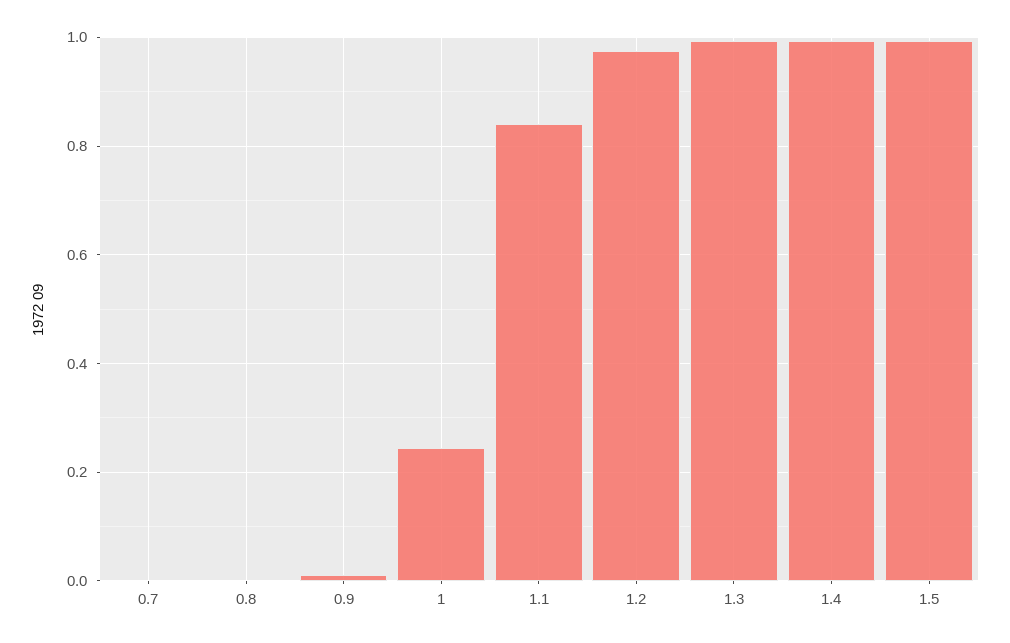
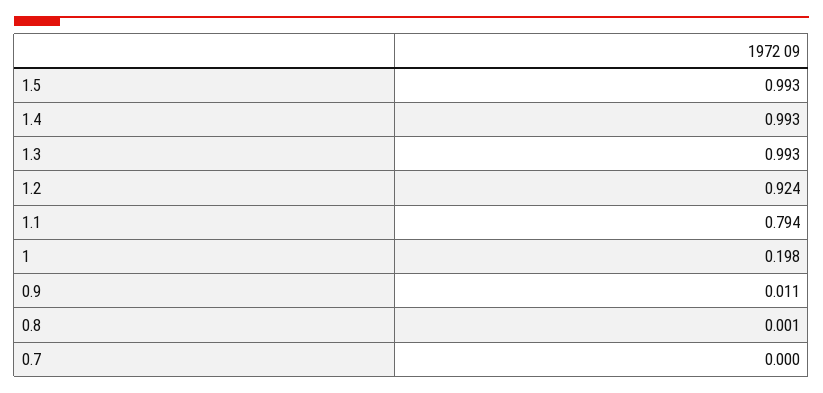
  {
    "0.7": 0,
    "0.8": 0.001,
    "0.9": 0.011,
-   "1": 0.24,
+   "1": 0.198,
-   "1.1": 0.84,
+   "1.1": 0.794,
-   "1.2": 0.98,
+   "1.2": 0.924,
    "1.3": 0.993,
    "1.4": 0.993,
    "1.5": 0.993
  }

